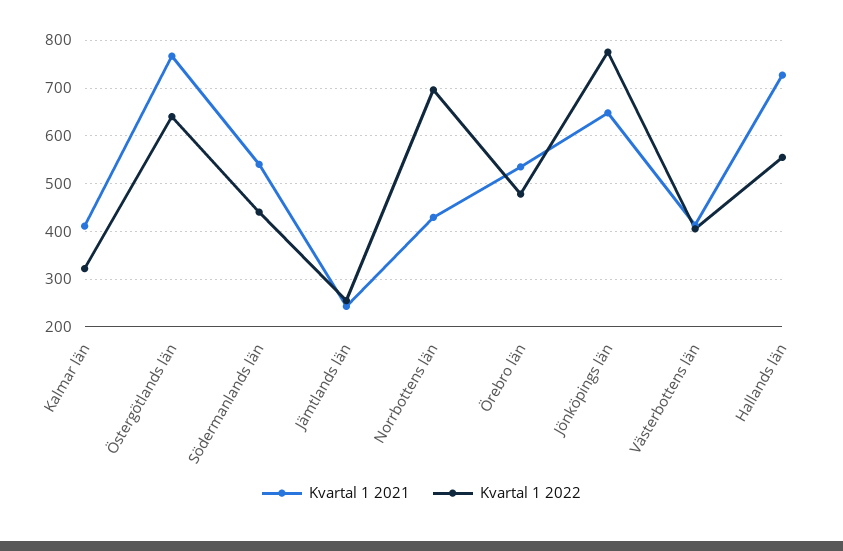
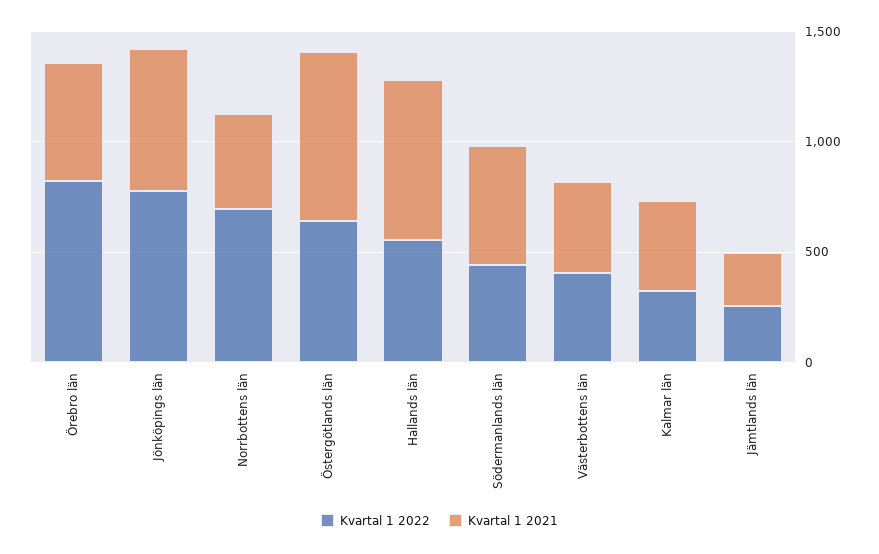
  {
    "Kvartal 1 2021": {
      "Kalmar län": 420,
      "Östergötlands län": 760,
      "Södermanlands län": 540,
      "Jämtlands län": 240,
      "Norrbottens län": 420,
      "Örebro län": 540,
      "Jönköpings län": 640,
      "Västerbottens län": 420,
      "Hallands län": 720
    },
    "Kvartal 1 2022": {
      "Kalmar län": 320,
      "Östergötlands län": 640,
      "Södermanlands län": 440,
      "Jämtlands län": 260,
      "Norrbottens län": 700,
-     "Örebro län": 480,
+     "Örebro län": 800,
      "Jönköpings län": 780,
      "Västerbottens län": 400,
      "Hallands län": 560
    }
  }

